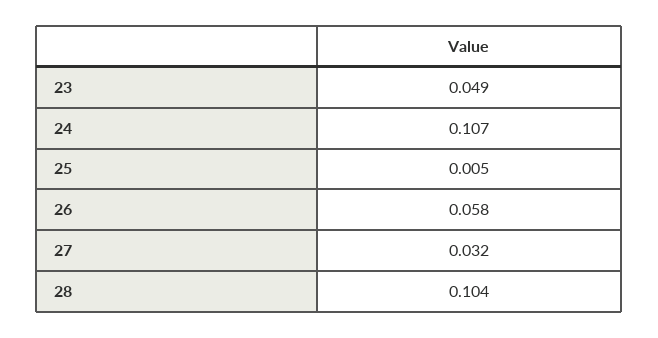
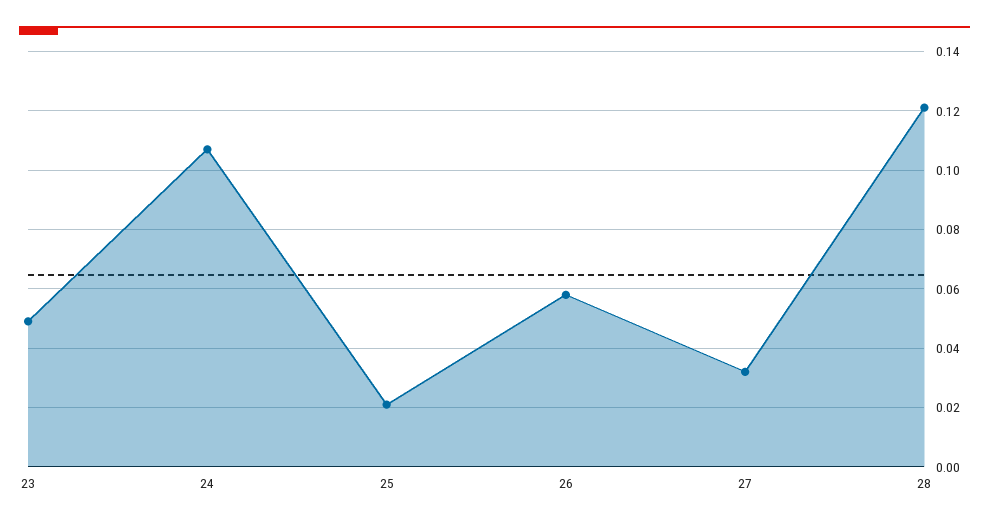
  {
    "23": 0.049,
    "24": 0.107,
-   "25": 0.005,
+   "25": 0.02,
    "26": 0.058,
    "27": 0.032,
-   "28": 0.104
+   "28": 0.12
  }

